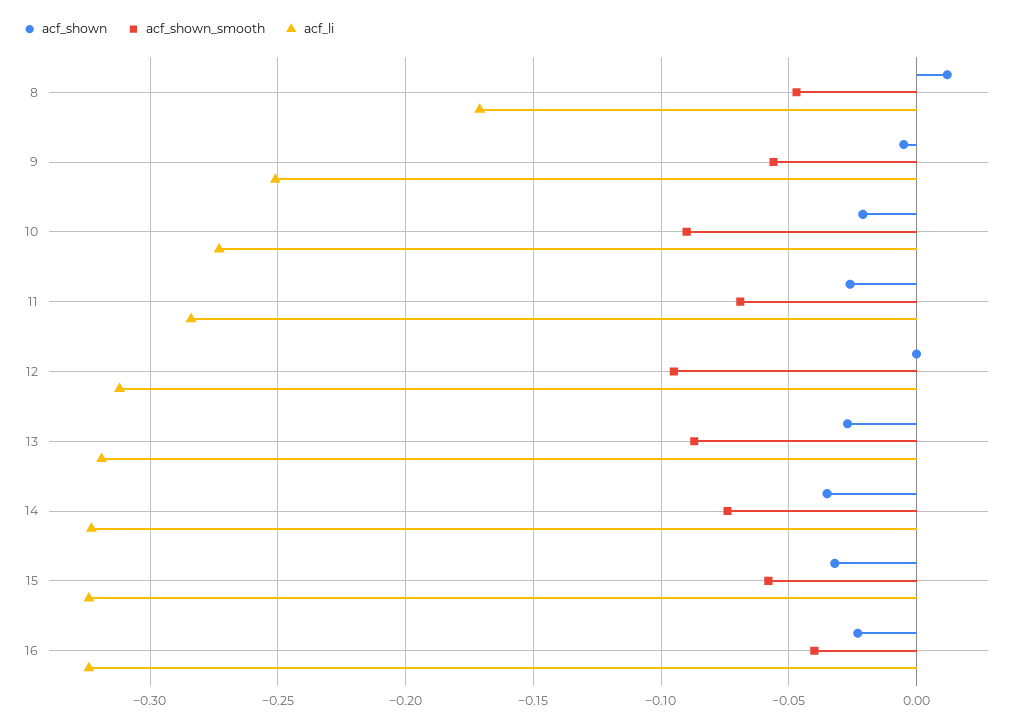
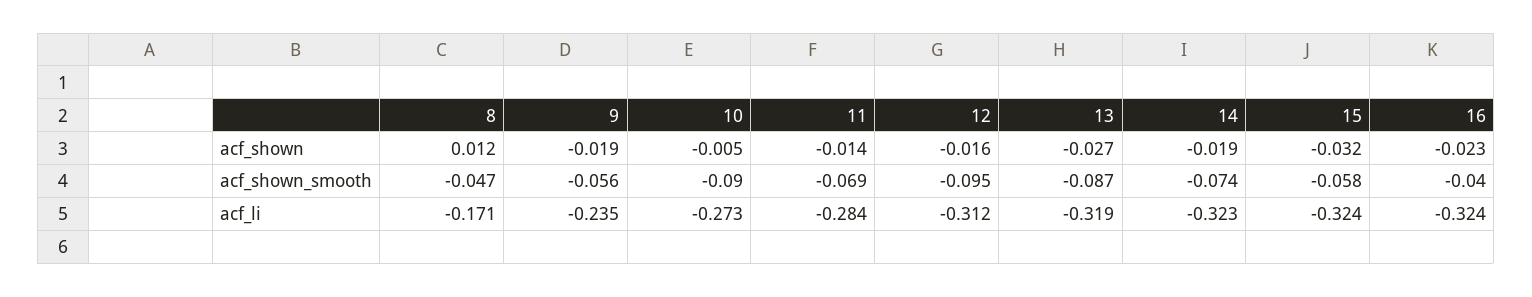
  {
    "acf_shown": {
      "8": 0.012,
-     "9": -0.005,
+     "9": -0.019,
-     "10": -0.02,
+     "10": -0.005,
-     "11": -0.025,
+     "11": -0.014,
-     "12": 0,
+     "12": -0.016,
      "13": -0.027,
-     "14": -0.035,
+     "14": -0.019,
      "15": -0.032,
      "16": -0.023
    },
    "acf_shown_smooth": {
      "8": -0.047,
      "9": -0.056,
      "10": -0.09,
      "11": -0.069,
      "12": -0.095,
      "13": -0.087,
      "14": -0.074,
      "15": -0.058,
      "16": -0.04
    },
    "acf_li": {
      "8": -0.171,
-     "9": -0.25,
+     "9": -0.235,
      "10": -0.273,
      "11": -0.284,
      "12": -0.312,
      "13": -0.319,
      "14": -0.323,
      "15": -0.324,
      "16": -0.324
    }
  }

